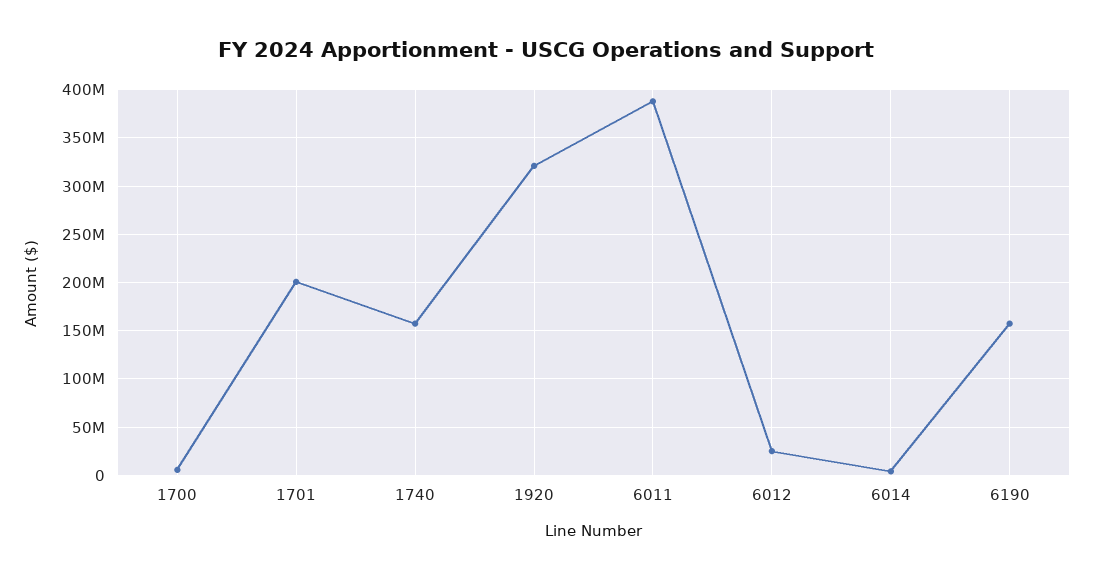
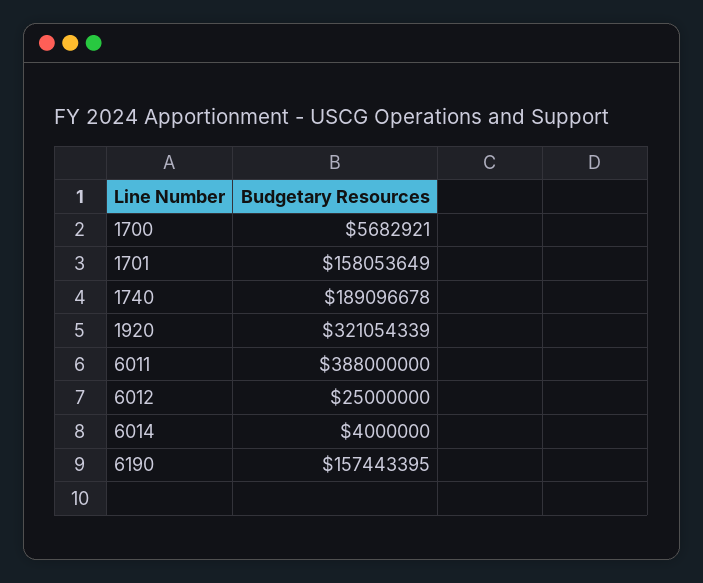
  {
    "1700": 5682921,
-   "1701": 200000000,
+   "1701": 158053649,
-   "1740": 160000000,
+   "1740": 189096678,
    "1920": 321054339,
    "6011": 388000000,
    "6012": 25000000,
    "6014": 4000000,
    "6190": 157443395
  }

